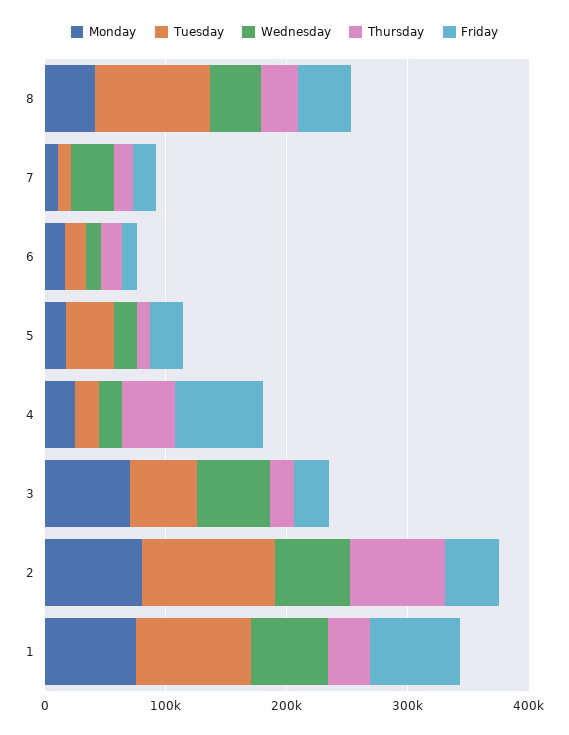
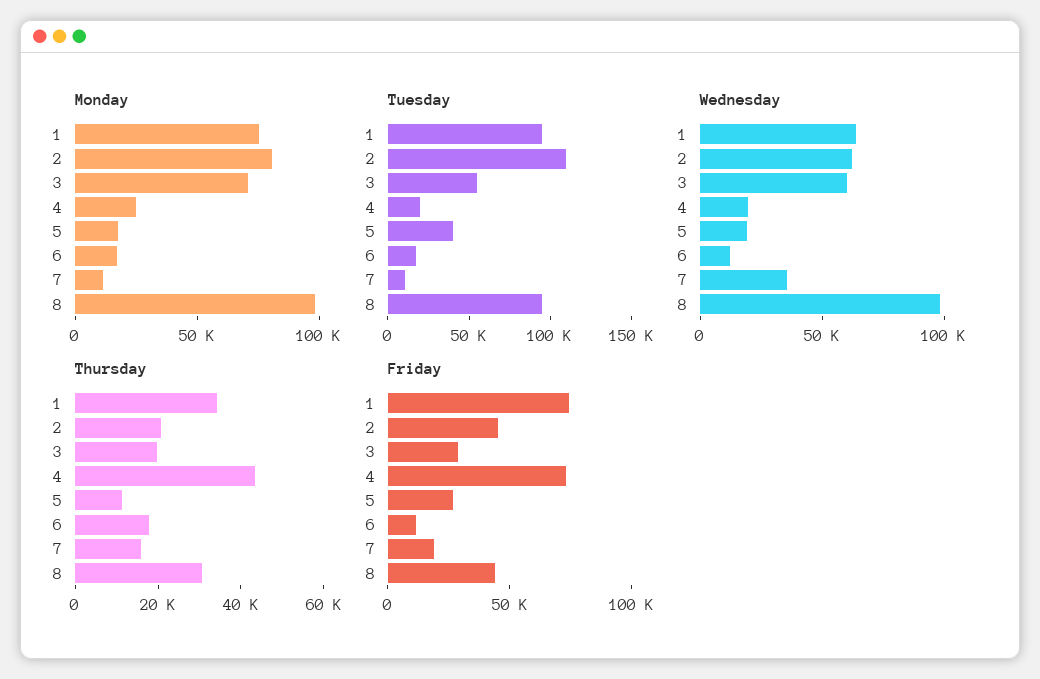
  {
    "Monday": {
-     "8": 40000,
+     "8": 100000,
      "7": 10000,
      "6": 20000,
      "5": 20000,
      "4": 30000,
      "3": 70000,
      "2": 80000,
      "1": 80000
    },
    "Tuesday": {
      "8": 90000,
      "7": 10000,
      "6": 20000,
      "5": 40000,
      "4": 20000,
      "3": 60000,
      "2": 110000,
      "1": 90000
    },
    "Wednesday": {
-     "8": 40000,
+     "8": 100000,
      "7": 40000,
      "6": 10000,
      "5": 20000,
      "4": 20000,
      "3": 60000,
      "2": 60000,
      "1": 60000
    },
    "Thursday": {
      "8": 30000,
      "7": 15000,
      "6": 20000,
      "5": 10000,
      "4": 45000,
      "3": 20000,
-     "2": 80000,
+     "2": 20000,
      "1": 35000
    },
    "Friday": {
      "8": 40000,
      "7": 20000,
      "6": 10000,
      "5": 30000,
      "4": 70000,
      "3": 30000,
      "2": 50000,
      "1": 70000
    }
  }

